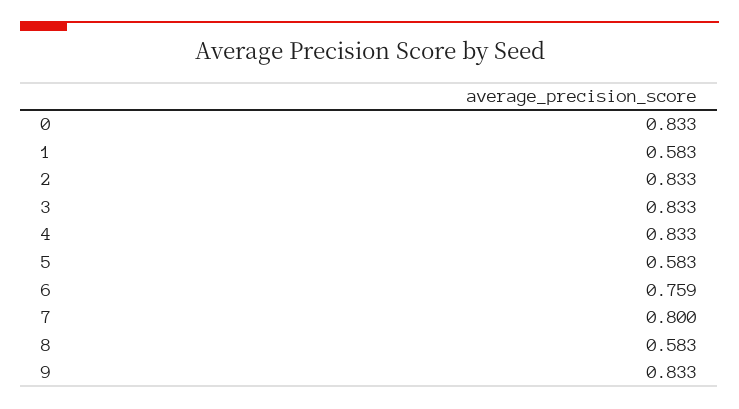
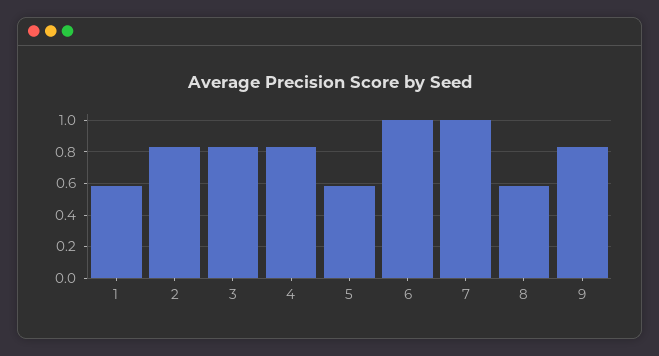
  {
-   "0": 0.833,
    "1": 0.583,
    "2": 0.833,
    "3": 0.833,
    "4": 0.833,
    "5": 0.583,
-   "6": 0.759,
+   "6": 1,
-   "7": 0.8,
+   "7": 1,
    "8": 0.583,
    "9": 0.833
  }

